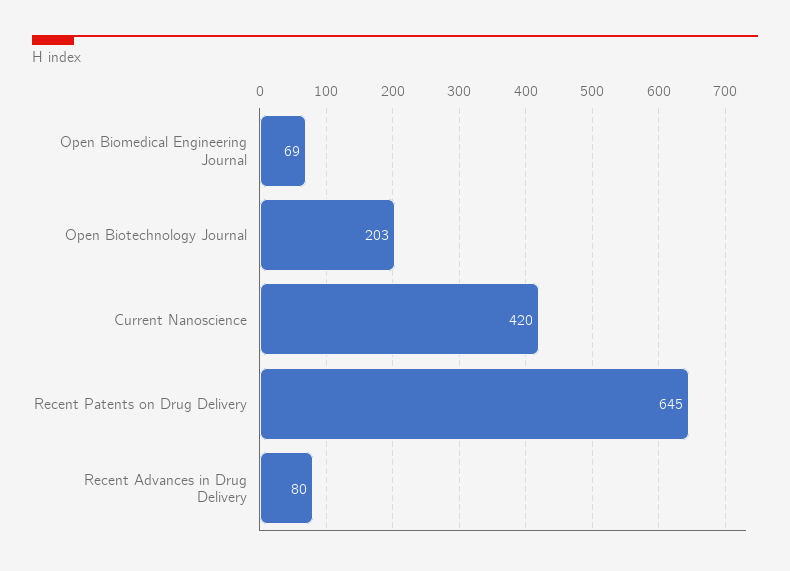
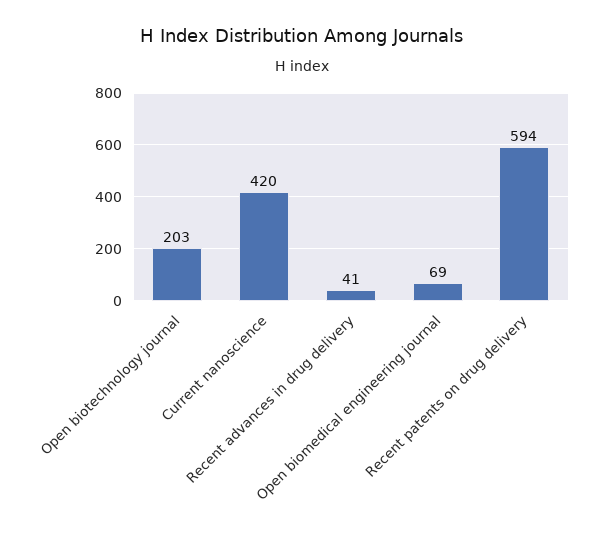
  {
    "Open Biomedical Engineering Journal": 69,
    "Open Biotechnology Journal": 203,
    "Current Nanoscience": 420,
-   "Recent Patents on Drug Delivery": 645,
+   "Recent Patents on Drug Delivery": 594,
-   "Recent Advances in Drug Delivery": 80
+   "Recent Advances in Drug Delivery": 41
  }

